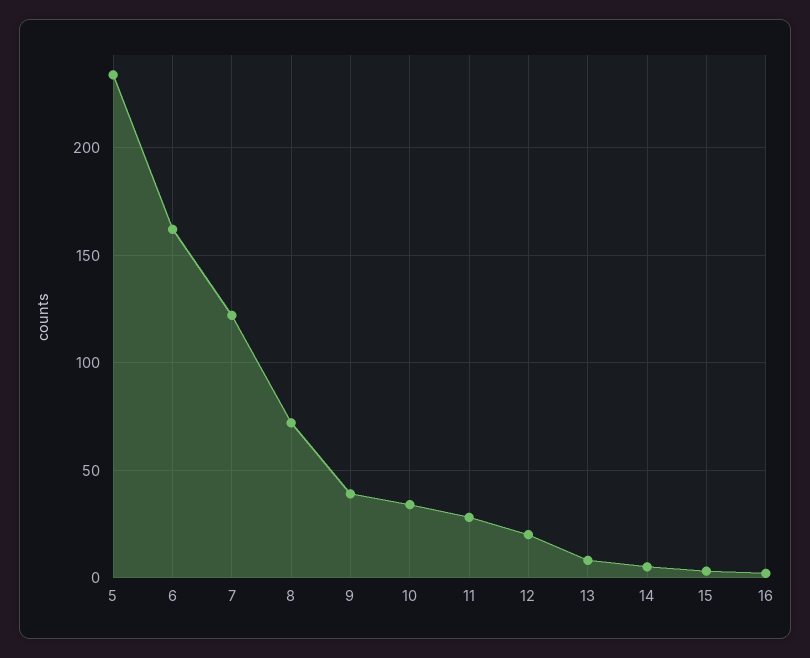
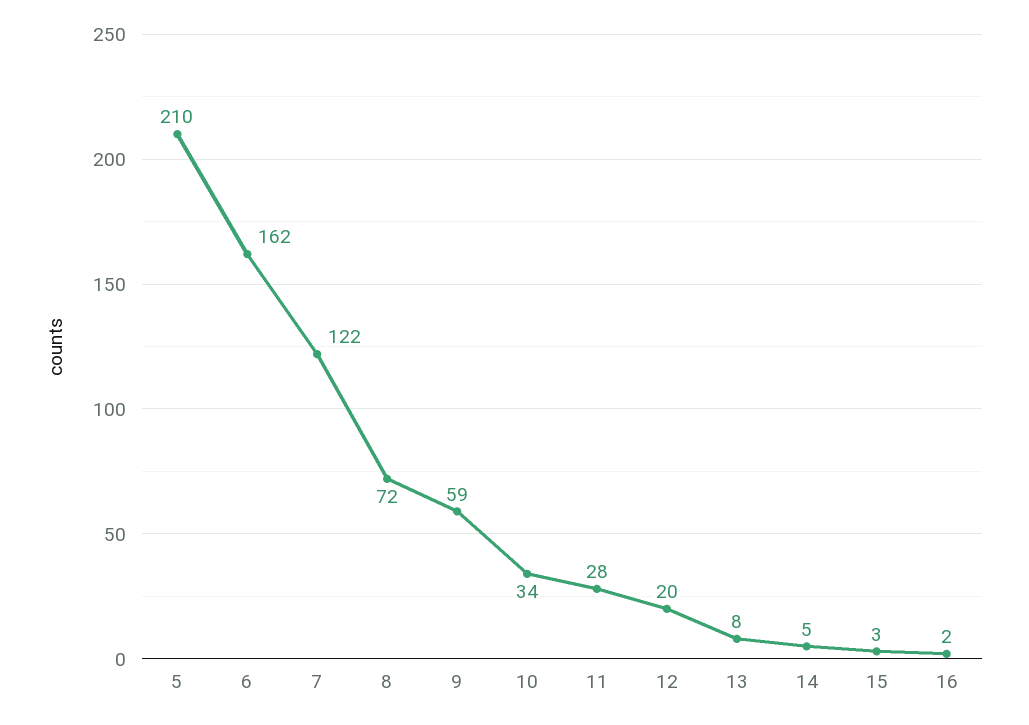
  {
-   "5": 235,
+   "5": 210,
    "6": 162,
    "7": 122,
    "8": 72,
-   "9": 40,
+   "9": 59,
    "10": 34,
    "11": 28,
    "12": 20,
    "13": 8,
    "14": 5,
    "15": 3,
    "16": 2
  }

